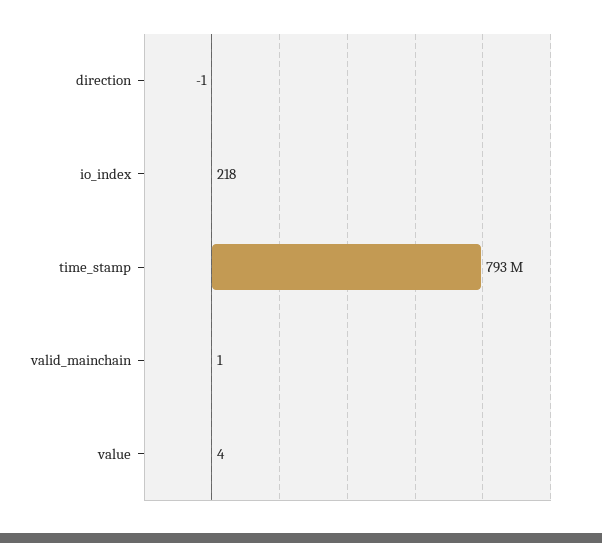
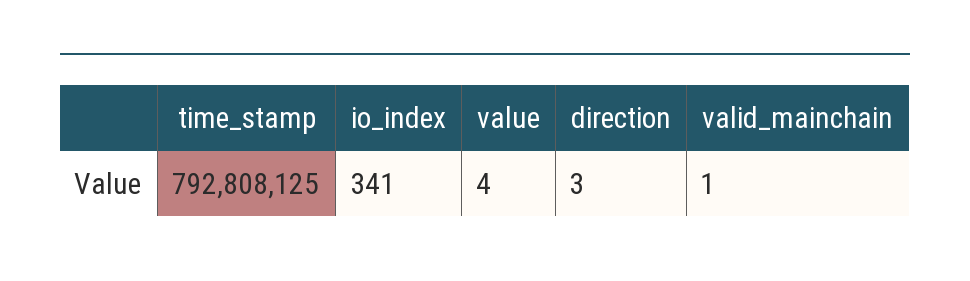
  {
-   "direction": -1,
+   "direction": 3,
-   "io_index": 218,
+   "io_index": 341,
    "time_stamp": 792808125,
    "valid_mainchain": 1,
    "value": 4
  }

